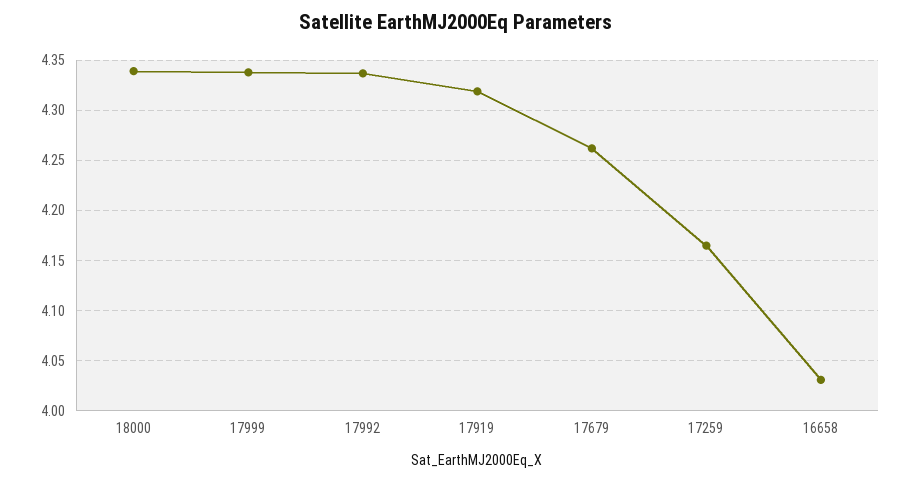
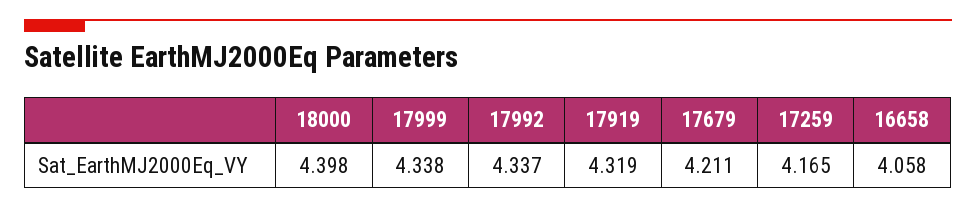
  {
-   "18000": 4.34,
+   "18000": 4.398,
    "17999": 4.338,
    "17992": 4.337,
    "17919": 4.319,
-   "17679": 4.26,
+   "17679": 4.211,
    "17259": 4.165,
-   "16658": 4.03
+   "16658": 4.058
  }

